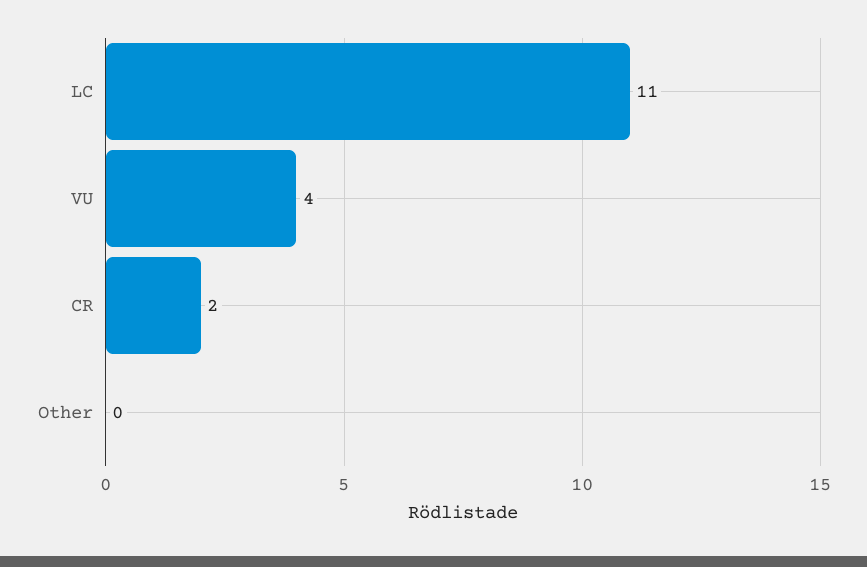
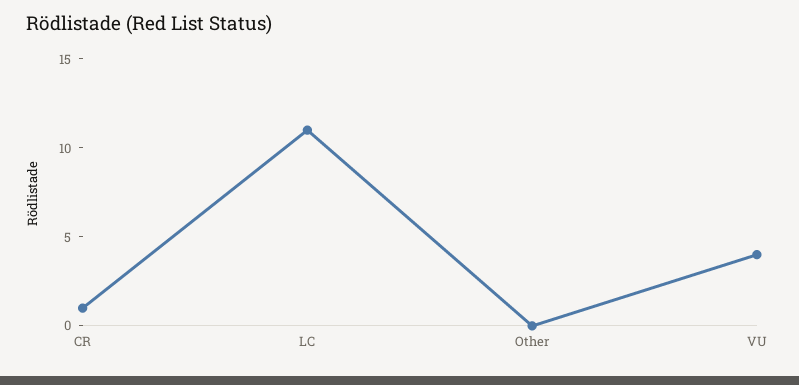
  {
    "LC": 11,
    "VU": 4,
-   "CR": 2,
+   "CR": 1,
    "Other": 0
  }

